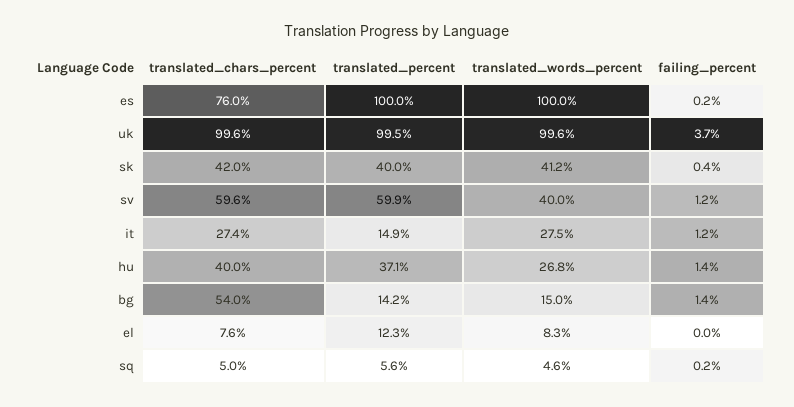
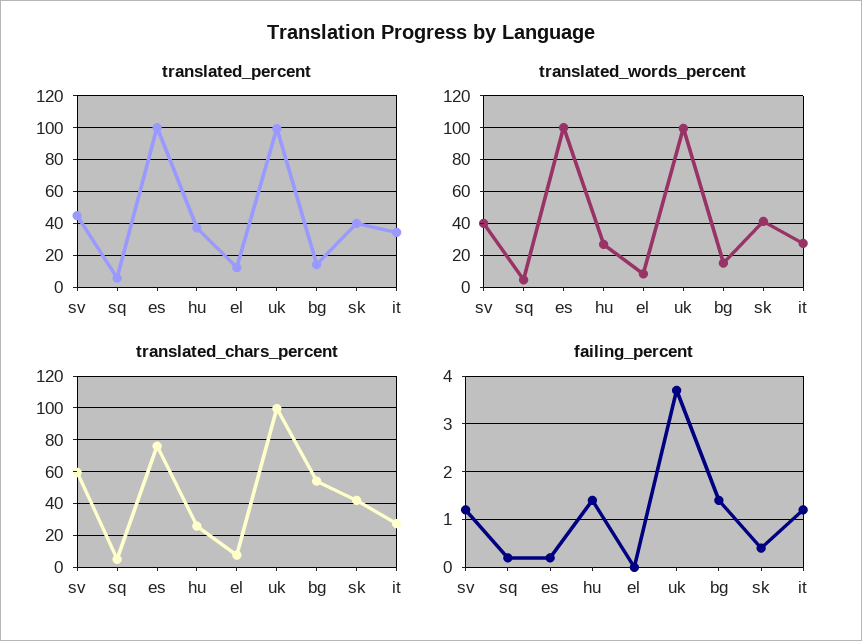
  {
    "translated_chars_percent": {
      "es": 76,
      "uk": 99.6,
      "sk": 42,
      "sv": 59.6,
      "it": 27.4,
-     "hu": 40,
+     "hu": 25,
      "bg": 54,
      "el": 7.6,
      "sq": 5
    },
    "translated_percent": {
      "es": 100,
      "uk": 99.5,
      "sk": 40,
-     "sv": 59.9,
+     "sv": 45,
-     "it": 14.9,
+     "it": 35,
      "hu": 37.1,
      "bg": 14.2,
      "el": 12.3,
      "sq": 5.6
    },
    "translated_words_percent": {
      "es": 100,
      "uk": 99.6,
      "sk": 41.2,
      "sv": 40,
      "it": 27.5,
      "hu": 26.8,
      "bg": 15,
      "el": 8.3,
      "sq": 4.6
    },
    "failing_percent": {
      "es": 0.2,
      "uk": 3.7,
      "sk": 0.4,
      "sv": 1.2,
      "it": 1.2,
      "hu": 1.4,
      "bg": 1.4,
      "el": 0,
      "sq": 0.2
    }
  }

